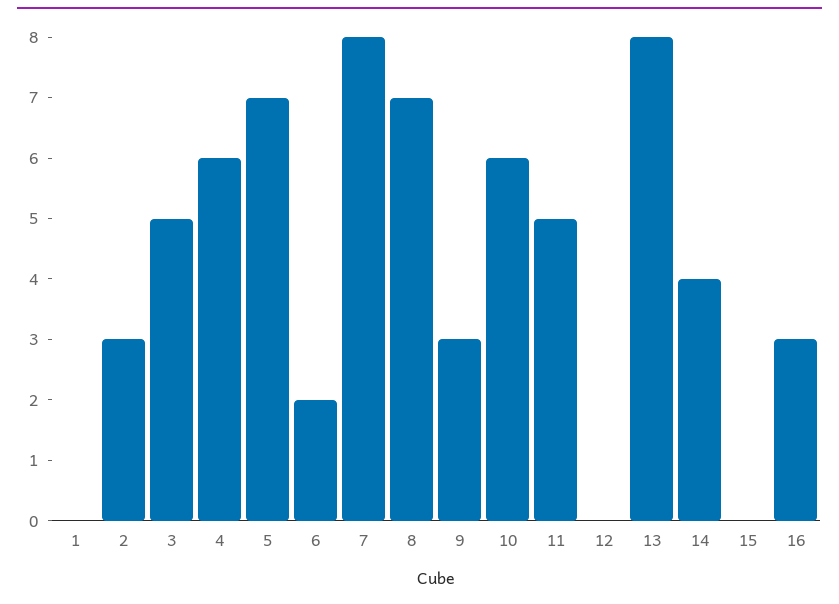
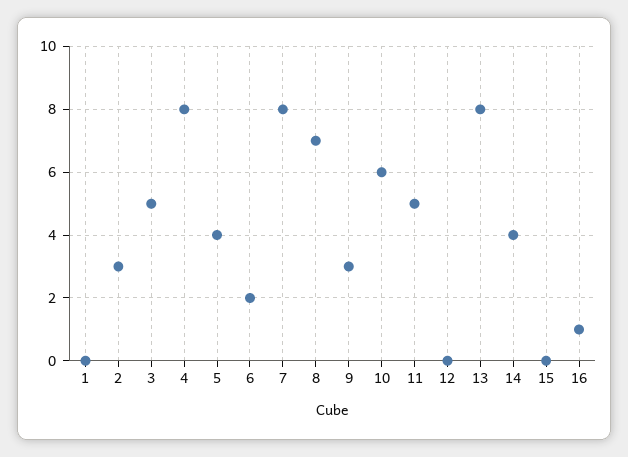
  {
    "1": 0,
    "2": 3,
    "3": 5,
-   "4": 6,
+   "4": 8,
-   "5": 7,
+   "5": 4,
    "6": 2,
    "7": 8,
    "8": 7,
    "9": 3,
    "10": 6,
    "11": 5,
    "12": 0,
    "13": 8,
    "14": 4,
    "15": 0,
-   "16": 3
+   "16": 1
  }

